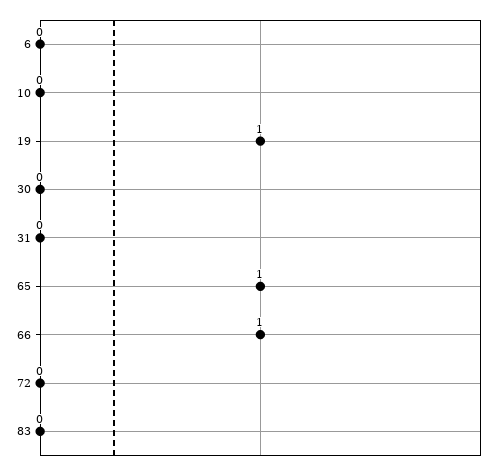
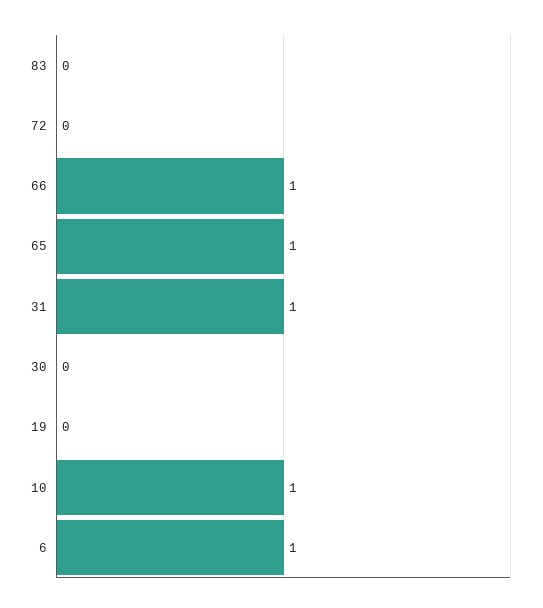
  {
-   "6": 0,
+   "6": 1,
-   "10": 0,
+   "10": 1,
-   "19": 1,
+   "19": 0,
    "30": 0,
-   "31": 0,
+   "31": 1,
    "65": 1,
    "66": 1,
    "72": 0,
    "83": 0
  }

